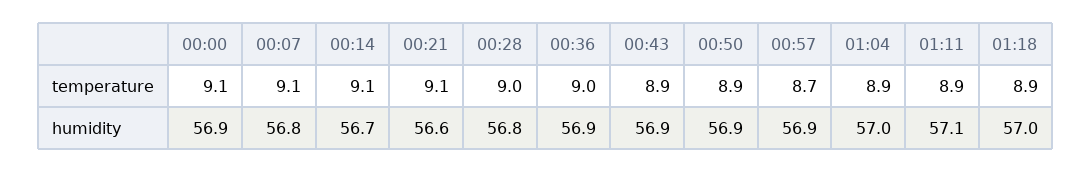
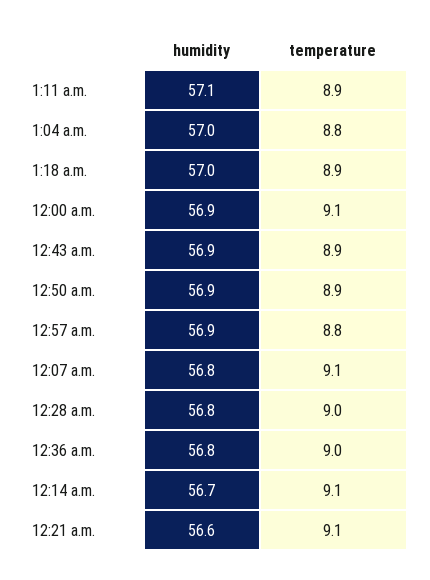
  {
    "00:00": {
      "temperature": 9.1,
      "humidity": 56.9
    },
    "00:07": {
      "temperature": 9.1,
      "humidity": 56.8
    },
    "00:14": {
      "temperature": 9.1,
      "humidity": 56.7
    },
    "00:21": {
      "temperature": 9.1,
      "humidity": 56.6
    },
    "00:28": {
      "temperature": 9,
      "humidity": 56.8
    },
    "00:36": {
      "temperature": 9,
-     "humidity": 56.9
+     "humidity": 56.8
    },
    "00:43": {
      "temperature": 8.9,
      "humidity": 56.9
    },
    "00:50": {
      "temperature": 8.9,
      "humidity": 56.9
    },
    "00:57": {
-     "temperature": 8.7,
+     "temperature": 8.8,
      "humidity": 56.9
    },
    "01:04": {
-     "temperature": 8.9,
+     "temperature": 8.8,
      "humidity": 57
    },
    "01:11": {
      "temperature": 8.9,
      "humidity": 57.1
    },
    "01:18": {
      "temperature": 8.9,
      "humidity": 57
    }
  }

